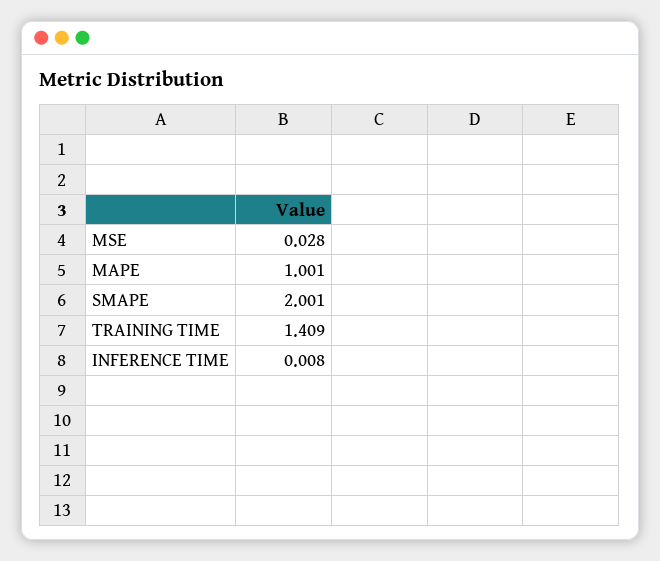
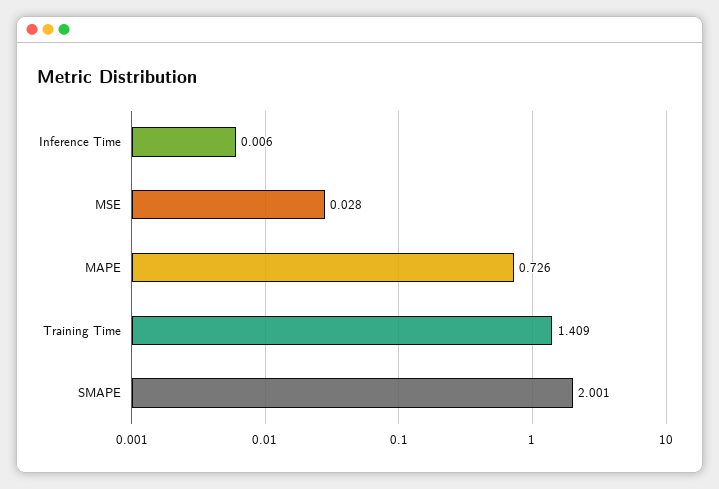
  {
    "MSE": 0.028,
-   "MAPE": 1.001,
+   "MAPE": 0.726,
    "SMAPE": 2.001,
    "TRAINING TIME": 1.409,
-   "INFERENCE TIME": 0.008
+   "INFERENCE TIME": 0.006
  }

